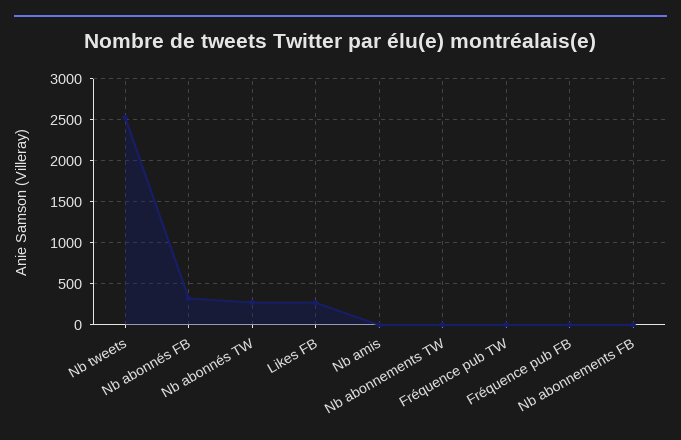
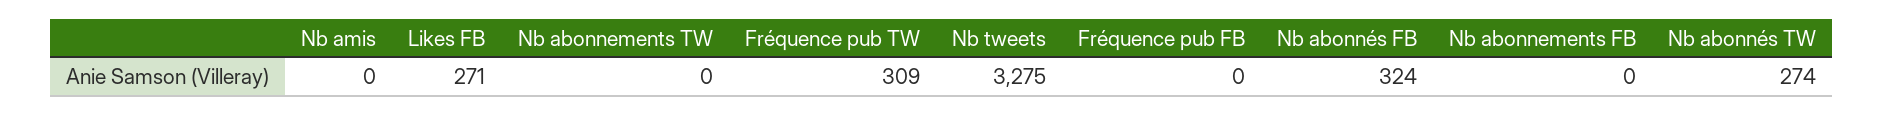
  {
-   "Nb tweets": 2500,
+   "Nb tweets": 3275,
    "Nb abonnés FB": 324,
    "Nb abonnés TW": 274,
    "Likes FB": 271,
    "Nb amis": 0,
    "Nb abonnements TW": 0,
-   "Fréquence pub TW": 0,
+   "Fréquence pub TW": 309,
    "Fréquence pub FB": 0,
    "Nb abonnements FB": 0
  }

